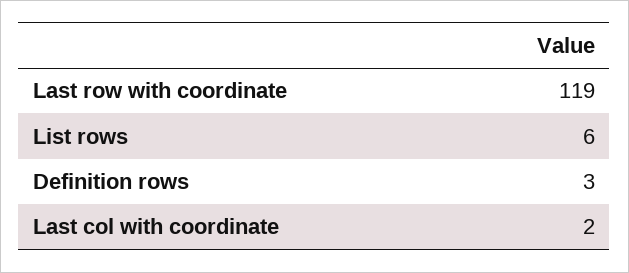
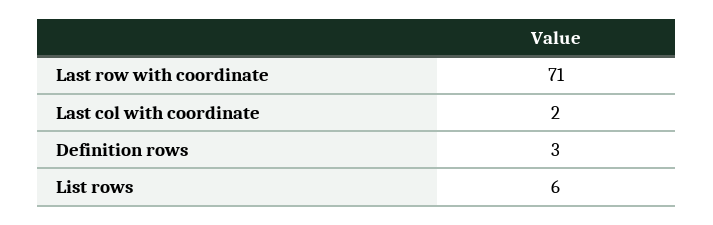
  {
-   "Last row with coordinate": 119,
+   "Last row with coordinate": 71,
    "List rows": 6,
    "Definition rows": 3,
    "Last col with coordinate": 2
  }

